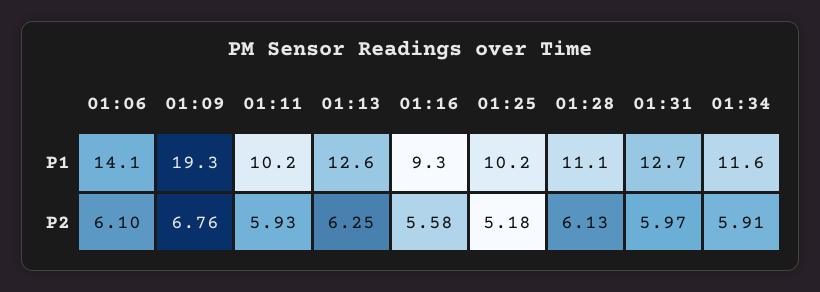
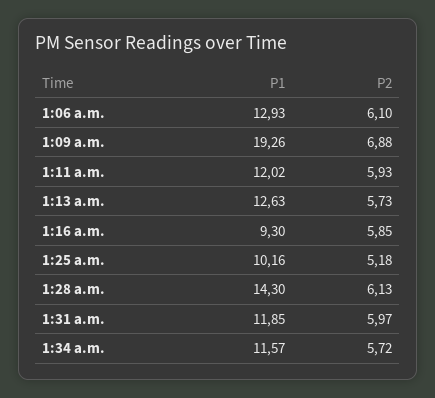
  {
    "01:06": {
-     "P1": 14.1,
+     "P1": 12.93,
      "P2": 6.1
    },
    "01:09": {
      "P1": 19.26,
-     "P2": 6.76
+     "P2": 6.88
    },
    "01:11": {
-     "P1": 10.2,
+     "P1": 12.02,
      "P2": 5.93
    },
    "01:13": {
      "P1": 12.63,
-     "P2": 6.25
+     "P2": 5.73
    },
    "01:16": {
      "P1": 9.3,
-     "P2": 5.58
+     "P2": 5.85
    },
    "01:25": {
      "P1": 10.16,
      "P2": 5.18
    },
    "01:28": {
-     "P1": 11.1,
+     "P1": 14.3,
      "P2": 6.13
    },
    "01:31": {
-     "P1": 12.7,
+     "P1": 11.85,
      "P2": 5.97
    },
    "01:34": {
      "P1": 11.57,
-     "P2": 5.91
+     "P2": 5.72
    }
  }

